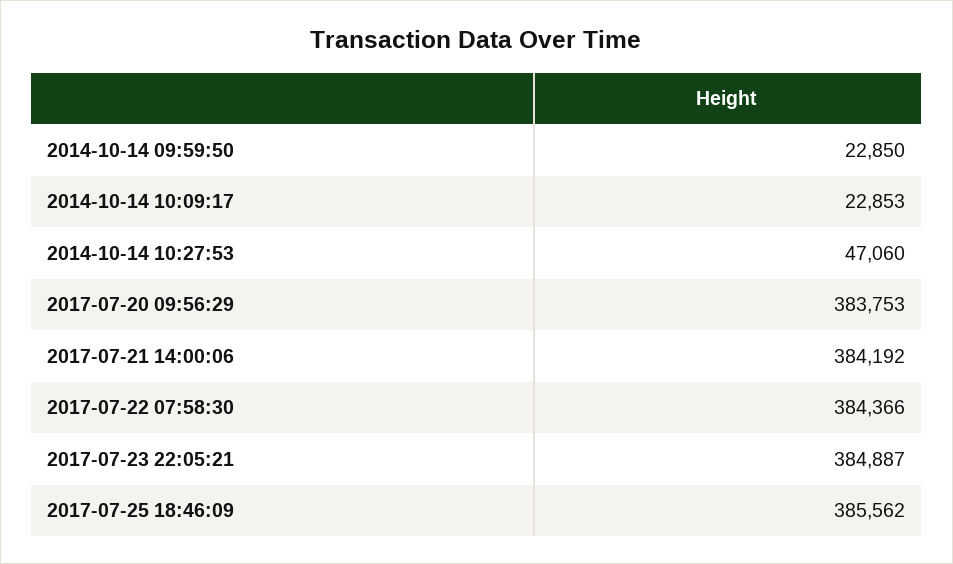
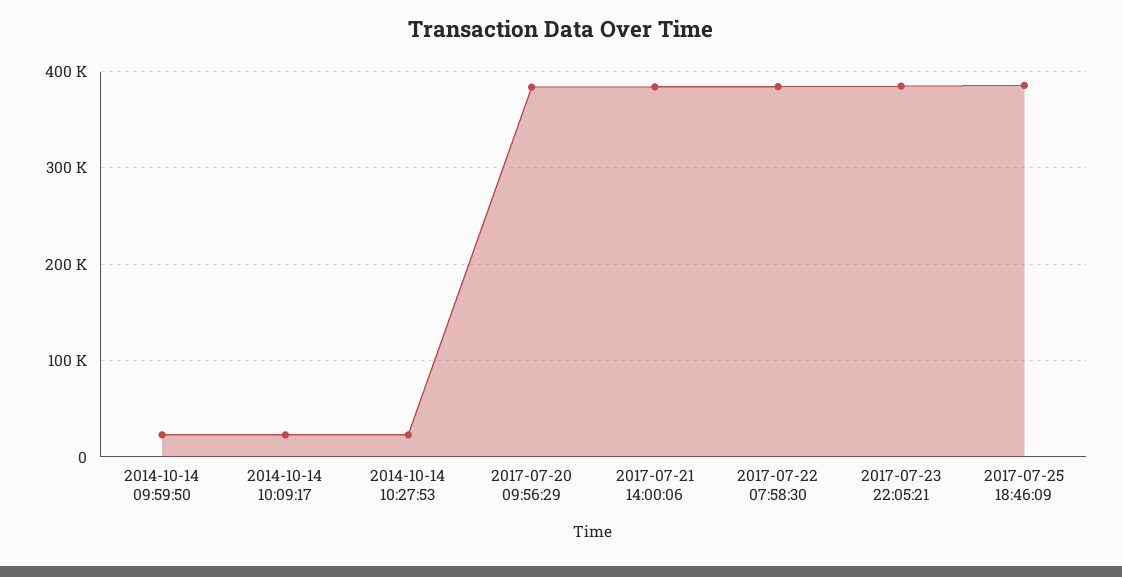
  {
    "2014-10-14 09:59:50": 22850,
    "2014-10-14 10:09:17": 22853,
-   "2014-10-14 10:27:53": 47060,
+   "2014-10-14 10:27:53": 20000,
    "2017-07-20 09:56:29": 383753,
    "2017-07-21 14:00:06": 384192,
    "2017-07-22 07:58:30": 384366,
    "2017-07-23 22:05:21": 384887,
    "2017-07-25 18:46:09": 385562
  }

